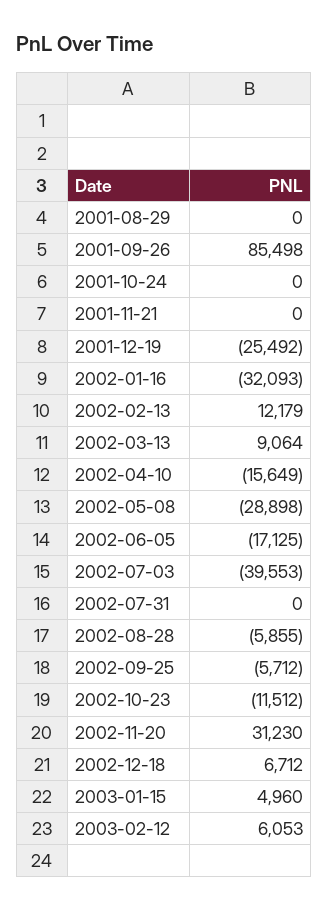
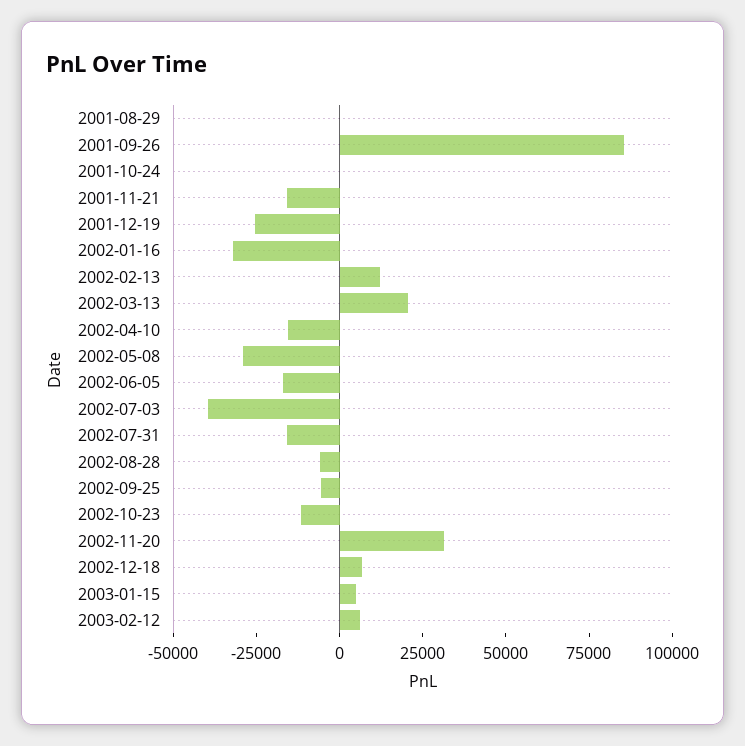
  {
    "2001-08-29": 0,
    "2001-09-26": 85498,
    "2001-10-24": 0,
-   "2001-11-21": 0,
+   "2001-11-21": -15000,
    "2001-12-19": -25492,
    "2002-01-16": -32093,
    "2002-02-13": 12179,
-   "2002-03-13": 9064,
+   "2002-03-13": 20000,
    "2002-04-10": -15649,
    "2002-05-08": -28898,
    "2002-06-05": -17125,
    "2002-07-03": -39553,
-   "2002-07-31": 0,
+   "2002-07-31": -15000,
    "2002-08-28": -5855,
    "2002-09-25": -5712,
    "2002-10-23": -11512,
    "2002-11-20": 31230,
    "2002-12-18": 6712,
    "2003-01-15": 4960,
    "2003-02-12": 6053
  }

